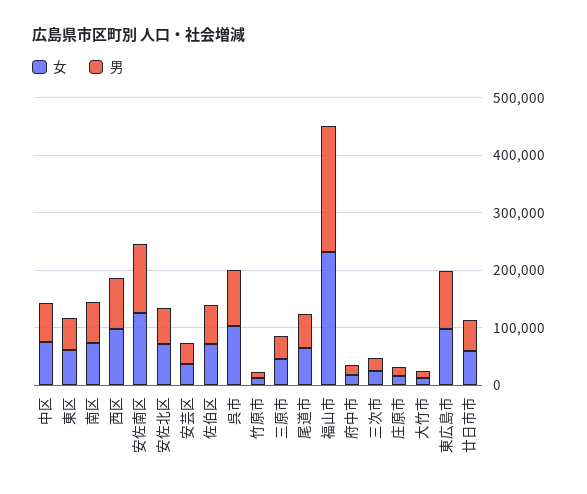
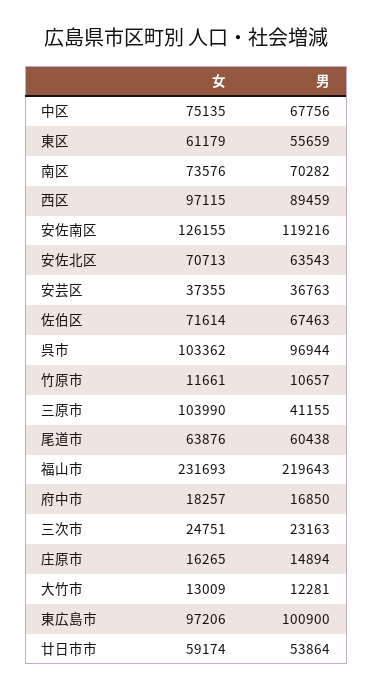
  {
    "女": {
      "中区": 75135,
      "東区": 61179,
      "南区": 73576,
      "西区": 97115,
      "安佐南区": 126155,
      "安佐北区": 70713,
      "安芸区": 37355,
      "佐伯区": 71614,
      "呉市": 103362,
      "竹原市": 11661,
-     "三原市": 40000,
+     "三原市": 103990,
      "尾道市": 63876,
      "福山市": 231693,
      "府中市": 18257,
      "三次市": 24751,
      "庄原市": 16265,
      "大竹市": 13009,
      "東広島市": 97206,
      "廿日市市": 59174
    },
    "男": {
      "中区": 67756,
      "東区": 55659,
      "南区": 70282,
      "西区": 89459,
      "安佐南区": 119216,
      "安佐北区": 63543,
      "安芸区": 36763,
      "佐伯区": 67463,
      "呉市": 96944,
      "竹原市": 10657,
      "三原市": 41155,
      "尾道市": 60438,
      "福山市": 219643,
      "府中市": 16850,
      "三次市": 23163,
      "庄原市": 14894,
      "大竹市": 12281,
      "東広島市": 100900,
      "廿日市市": 53864
    }
  }

